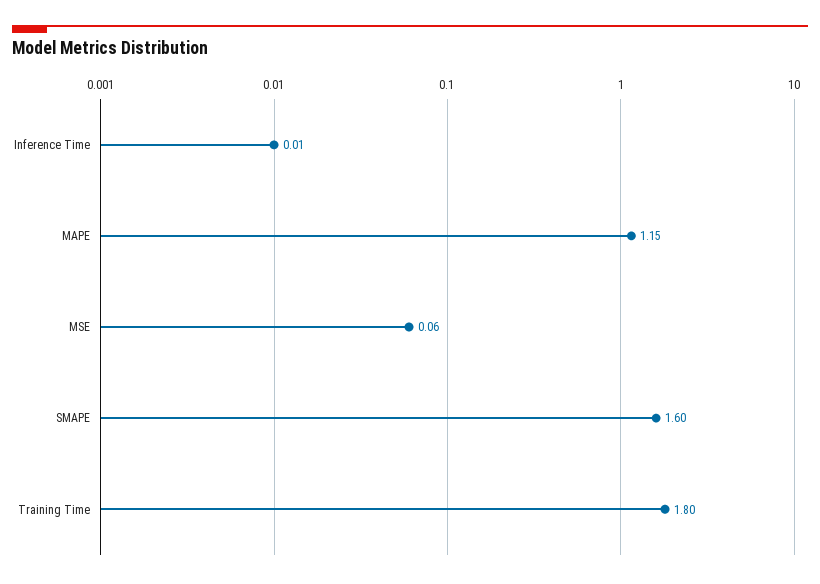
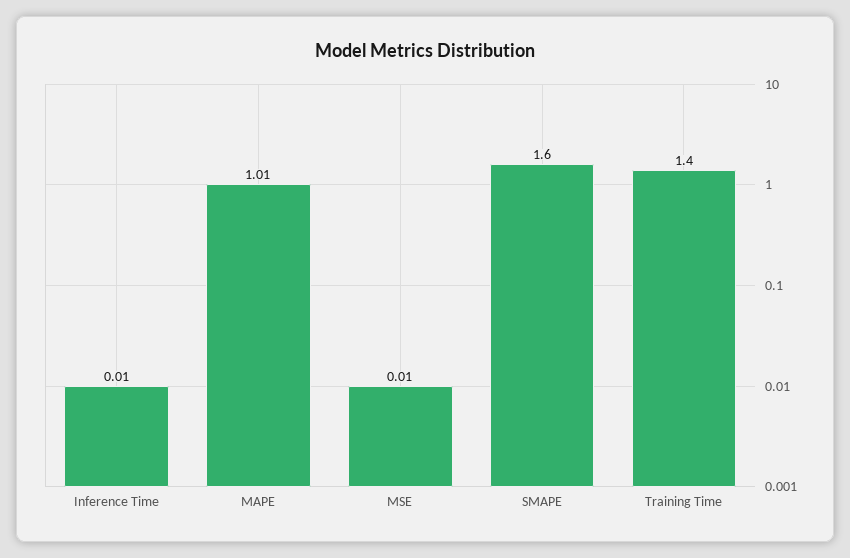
  {
    "Inference Time": 0.01,
-   "MAPE": 1.15,
+   "MAPE": 1.01,
-   "MSE": 0.06,
+   "MSE": 0.01,
    "SMAPE": 1.6,
-   "Training Time": 1.8
+   "Training Time": 1.4
  }

